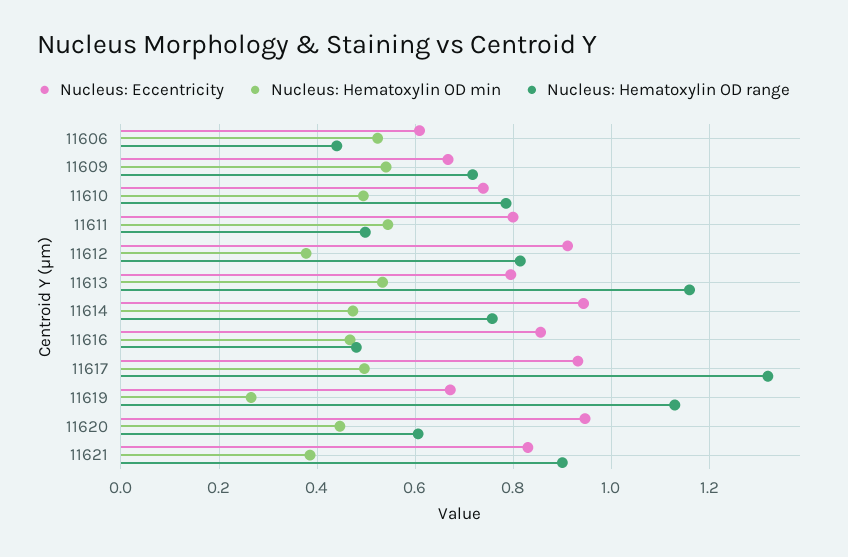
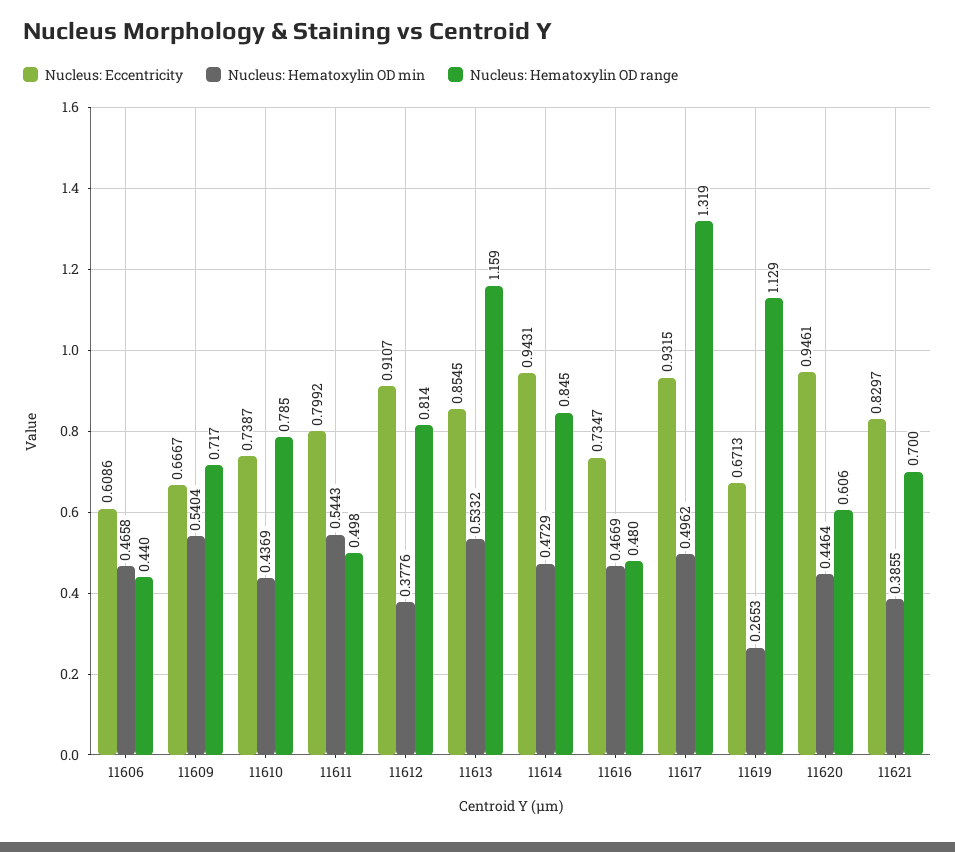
  {
    "Nucleus: Eccentricity": {
      "11606": 0.6086,
      "11609": 0.6667,
      "11610": 0.7387,
      "11611": 0.7992,
      "11612": 0.9107,
-     "11613": 0.8,
+     "11613": 0.8545,
      "11614": 0.9431,
-     "11616": 0.86,
+     "11616": 0.7347,
      "11617": 0.9315,
      "11619": 0.6713,
      "11620": 0.9461,
      "11621": 0.8297
    },
    "Nucleus: Hematoxylin OD min": {
-     "11606": 0.52,
+     "11606": 0.4658,
      "11609": 0.5404,
-     "11610": 0.5,
+     "11610": 0.4369,
      "11611": 0.5443,
      "11612": 0.3776,
      "11613": 0.5332,
      "11614": 0.4729,
      "11616": 0.4669,
      "11617": 0.4962,
      "11619": 0.2653,
      "11620": 0.4464,
      "11621": 0.3855
    },
    "Nucleus: Hematoxylin OD range": {
      "11606": 0.44,
      "11609": 0.717,
      "11610": 0.785,
      "11611": 0.498,
      "11612": 0.814,
      "11613": 1.159,
-     "11614": 0.76,
+     "11614": 0.845,
      "11616": 0.48,
      "11617": 1.319,
      "11619": 1.129,
      "11620": 0.606,
-     "11621": 0.9
+     "11621": 0.7
    }
  }

